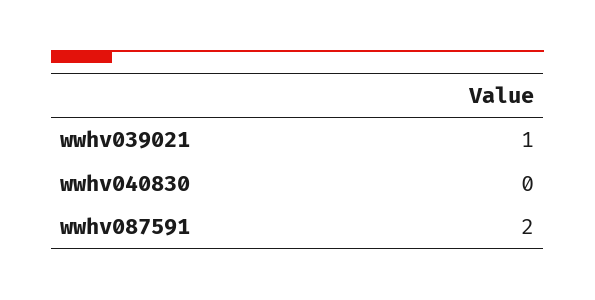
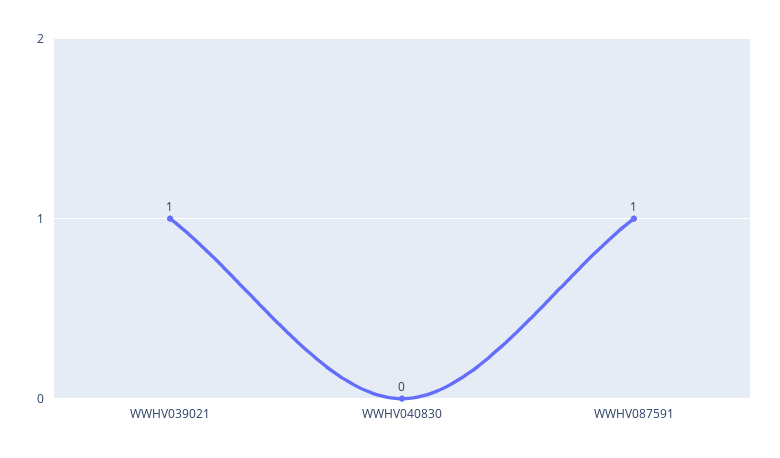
  {
    "wwhv039021": 1,
    "wwhv040830": 0,
-   "wwhv087591": 2
+   "wwhv087591": 1
  }

